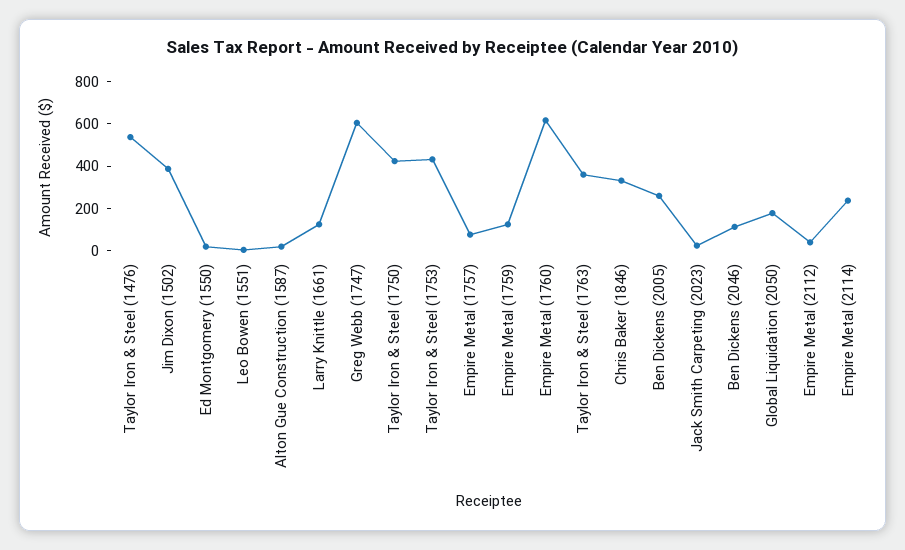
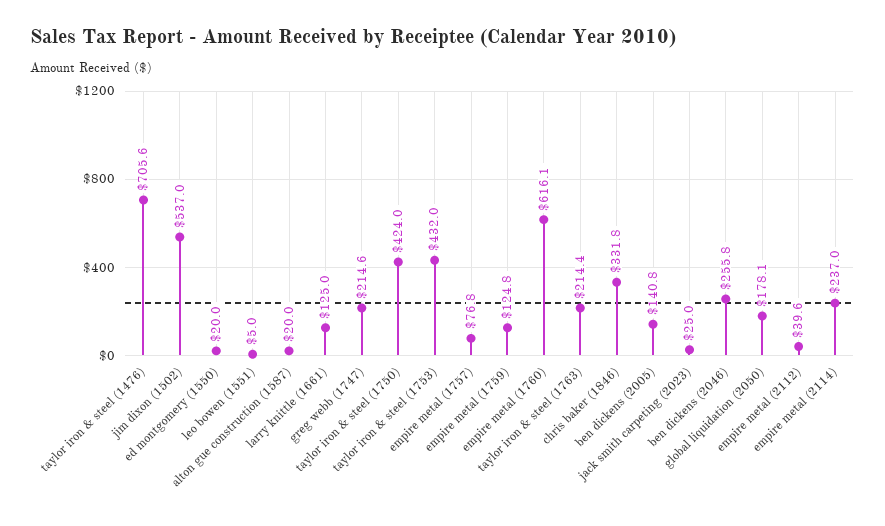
  {
-   "Taylor Iron & Steel (1476)": 550,
+   "Taylor Iron & Steel (1476)": 705.6,
-   "Jim Dixon (1502)": 400,
+   "Jim Dixon (1502)": 537,
    "Ed Montgomery (1550)": 20,
    "Leo Bowen (1551)": 5,
    "Alton Gue Construction (1587)": 20,
    "Larry Knittle (1661)": 125,
-   "Greg Webb (1747)": 600,
+   "Greg Webb (1747)": 214.6,
    "Taylor Iron & Steel (1750)": 424,
    "Taylor Iron & Steel (1753)": 432,
    "Empire Metal (1757)": 76.8,
    "Empire Metal (1759)": 124.8,
    "Empire Metal (1760)": 616.1,
-   "Taylor Iron & Steel (1763)": 350,
+   "Taylor Iron & Steel (1763)": 214.4,
    "Chris Baker (1846)": 331.8,
-   "Ben Dickens (2005)": 250,
+   "Ben Dickens (2005)": 140.8,
    "Jack Smith Carpeting (2023)": 25,
-   "Ben Dickens (2046)": 100,
+   "Ben Dickens (2046)": 255.8,
    "Global Liquidation (2050)": 178.1,
    "Empire Metal (2112)": 39.6,
    "Empire Metal (2114)": 237
  }

